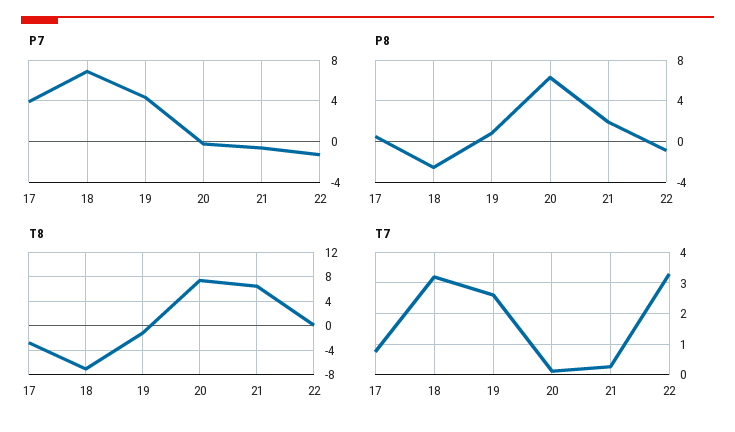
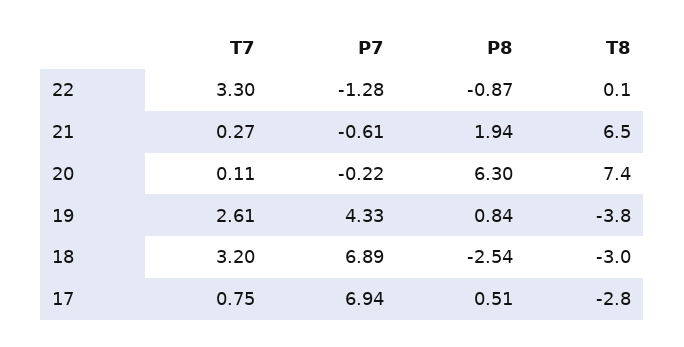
  {
    "P7": {
-     "17": 4,
+     "17": 6.94,
      "18": 6.89,
      "19": 4.33,
      "20": -0.22,
      "21": -0.61,
      "22": -1.28
    },
    "P8": {
      "17": 0.51,
      "18": -2.54,
      "19": 0.84,
      "20": 6.3,
      "21": 1.94,
      "22": -0.87
    },
    "T8": {
      "17": -2.8,
-     "18": -7,
+     "18": -3,
-     "19": -1,
+     "19": -3.8,
      "20": 7.4,
      "21": 6.5,
      "22": 0.1
    },
    "T7": {
      "17": 0.75,
      "18": 3.2,
      "19": 2.61,
      "20": 0.11,
      "21": 0.27,
      "22": 3.3
    }
  }

